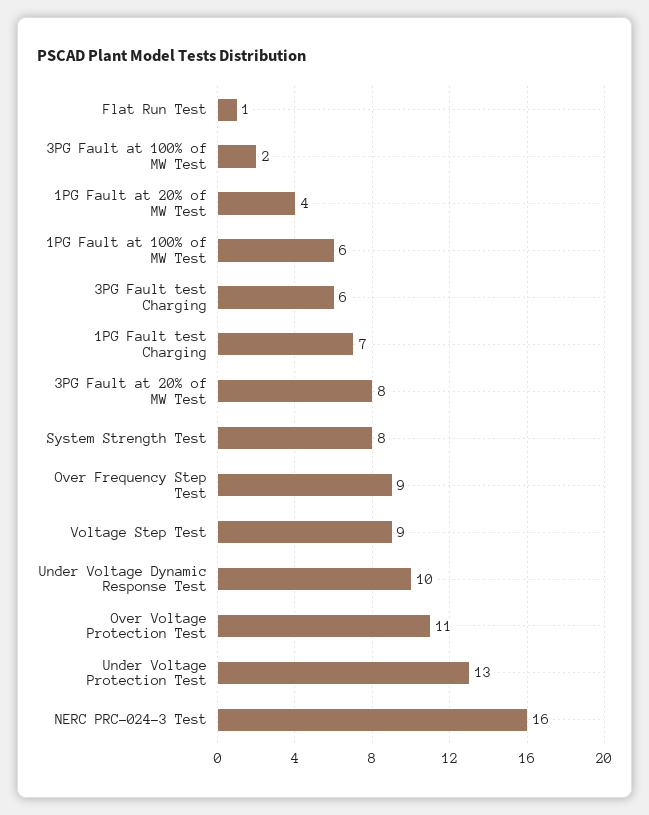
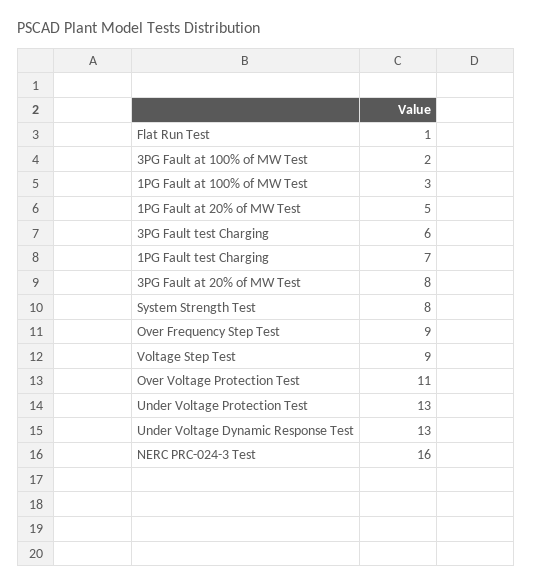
  {
    "Flat Run Test": 1,
    "3PG Fault at 100% of MW Test": 2,
-   "1PG Fault at 20% of MW Test": 4,
+   "1PG Fault at 20% of MW Test": 5,
-   "1PG Fault at 100% of MW Test": 6,
+   "1PG Fault at 100% of MW Test": 3,
    "3PG Fault test Charging": 6,
    "1PG Fault test Charging": 7,
    "3PG Fault at 20% of MW Test": 8,
    "System Strength Test": 8,
    "Over Frequency Step Test": 9,
    "Voltage Step Test": 9,
-   "Under Voltage Dynamic Response Test": 10,
+   "Under Voltage Dynamic Response Test": 13,
    "Over Voltage Protection Test": 11,
    "Under Voltage Protection Test": 13,
    "NERC PRC-024-3 Test": 16
  }

